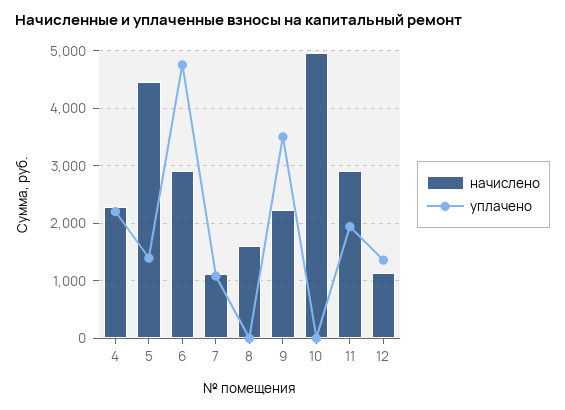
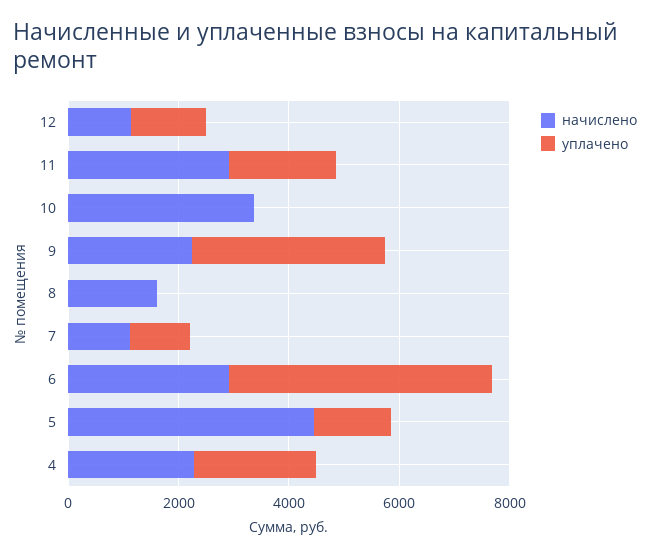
  {
    "начислено": {
      "4": 2200,
      "5": 4400,
      "6": 3000,
      "7": 1200,
      "8": 1600,
      "9": 2200,
-     "10": 5000,
+     "10": 3500,
      "11": 3000,
      "12": 1200
    },
    "уплачено": {
      "4": 2200,
      "5": 1400,
      "6": 4800,
      "7": 1000,
      "8": 0,
      "9": 3600,
      "10": 0,
      "11": 2000,
      "12": 1400
    }
  }

